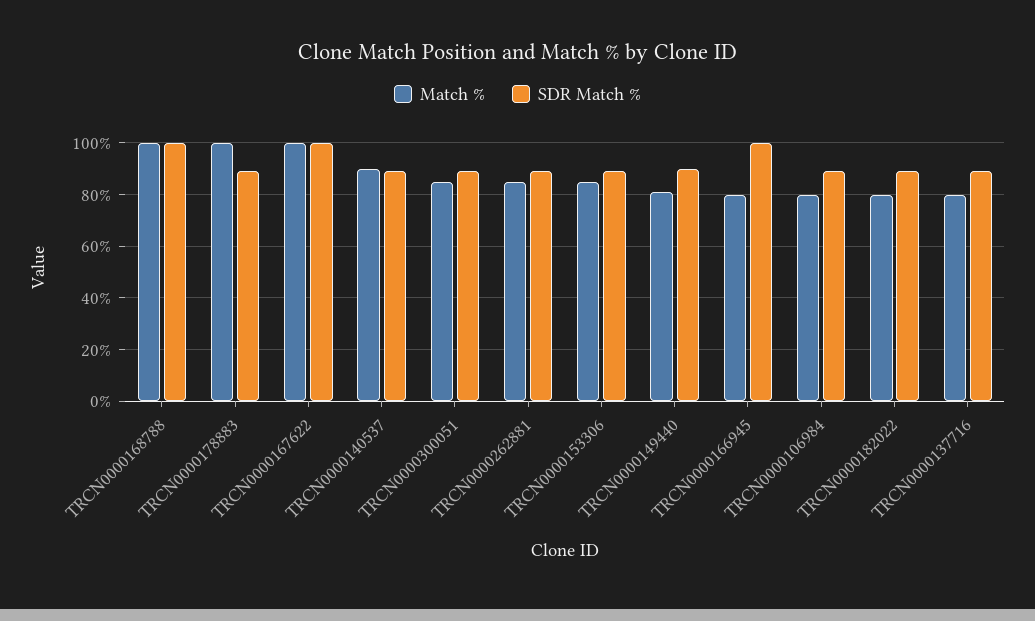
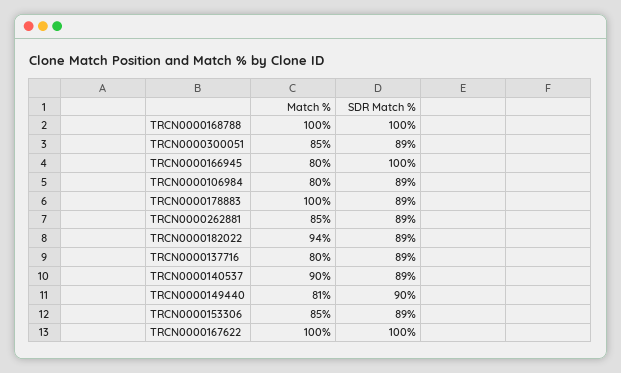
  {
    "Match %": {
      "TRCN0000168788": 100,
      "TRCN0000178883": 100,
      "TRCN0000167622": 100,
      "TRCN0000140537": 90,
      "TRCN0000300051": 85,
      "TRCN0000262881": 85,
      "TRCN0000153306": 85,
      "TRCN0000149440": 81,
      "TRCN0000166945": 80,
      "TRCN0000106984": 80,
-     "TRCN0000182022": 80,
+     "TRCN0000182022": 94,
      "TRCN0000137716": 80
    },
    "SDR Match %": {
      "TRCN0000168788": 100,
      "TRCN0000178883": 89,
      "TRCN0000167622": 100,
      "TRCN0000140537": 89,
      "TRCN0000300051": 89,
      "TRCN0000262881": 89,
      "TRCN0000153306": 89,
      "TRCN0000149440": 90,
      "TRCN0000166945": 100,
      "TRCN0000106984": 89,
      "TRCN0000182022": 89,
      "TRCN0000137716": 89
    }
  }

